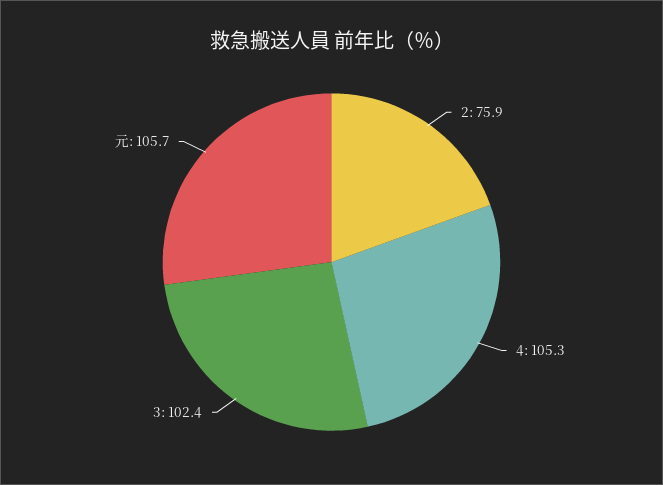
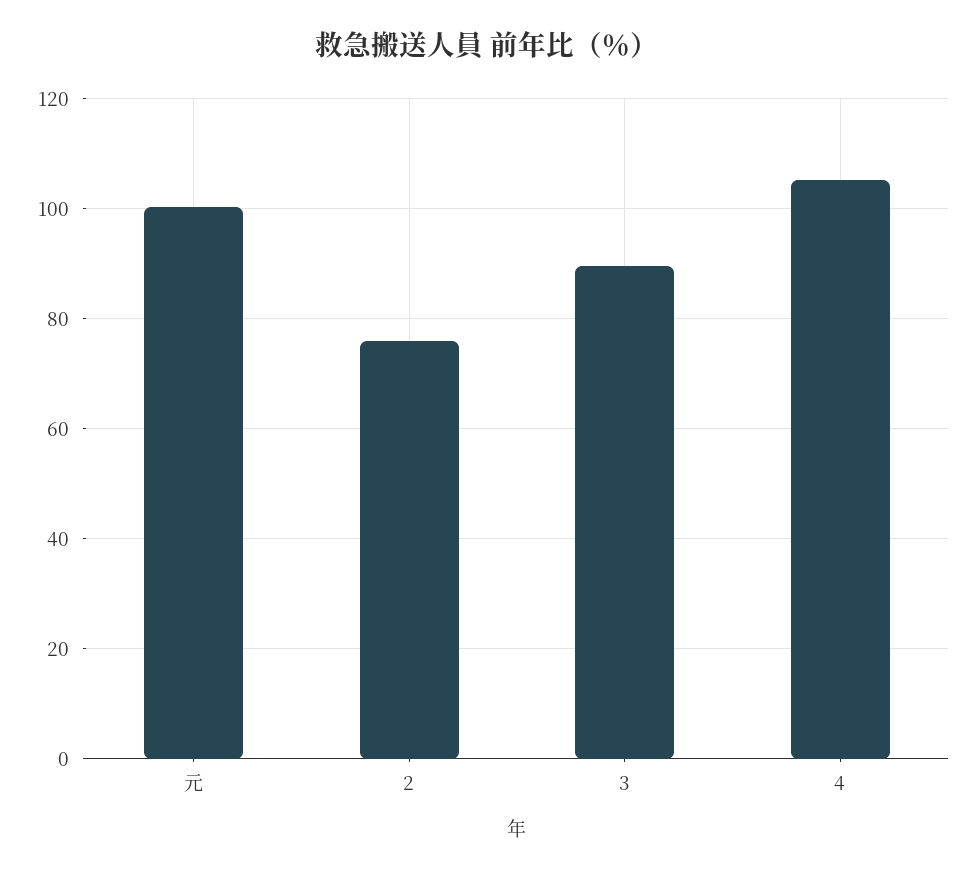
  {
    "2": 75.9,
    "4": 105.3,
-   "3": 102.4,
+   "3": 90,
-   "元": 105.7
+   "元": 100
  }

